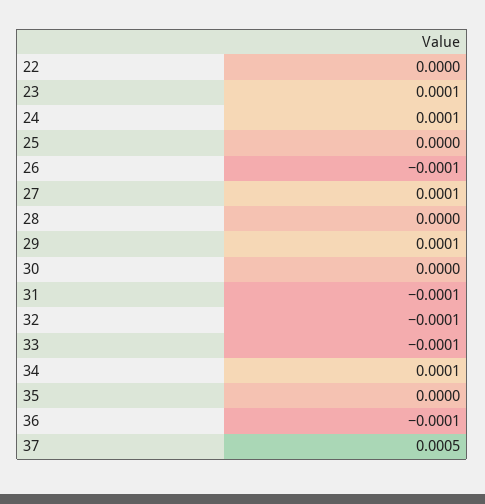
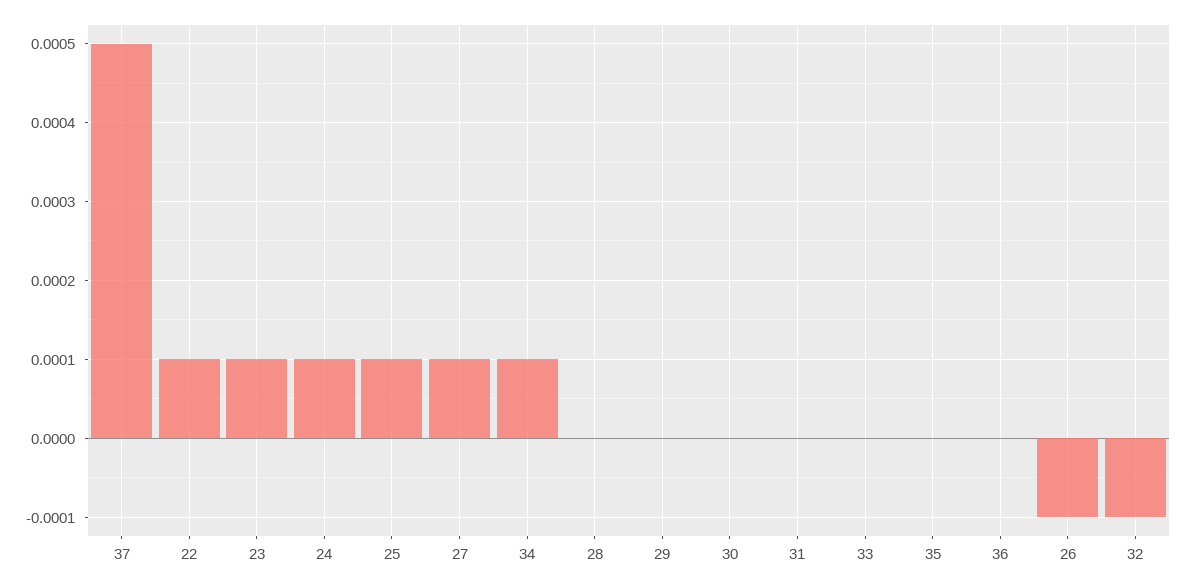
  {
-   "22": 0,
+   "22": 0.0001,
    "23": 0.0001,
    "24": 0.0001,
-   "25": 0,
+   "25": 0.0001,
    "26": -0.0001,
    "27": 0.0001,
    "28": 0,
-   "29": 0.0001,
+   "29": 0,
    "30": 0,
-   "31": -0.0001,
+   "31": 0,
    "32": -0.0001,
-   "33": -0.0001,
+   "33": 0,
    "34": 0.0001,
    "35": 0,
-   "36": -0.0001,
+   "36": 0,
    "37": 0.0005
  }

